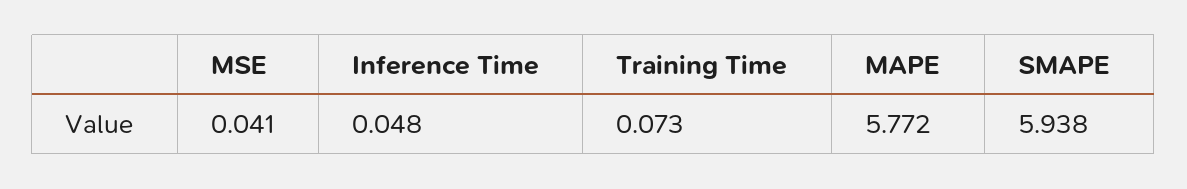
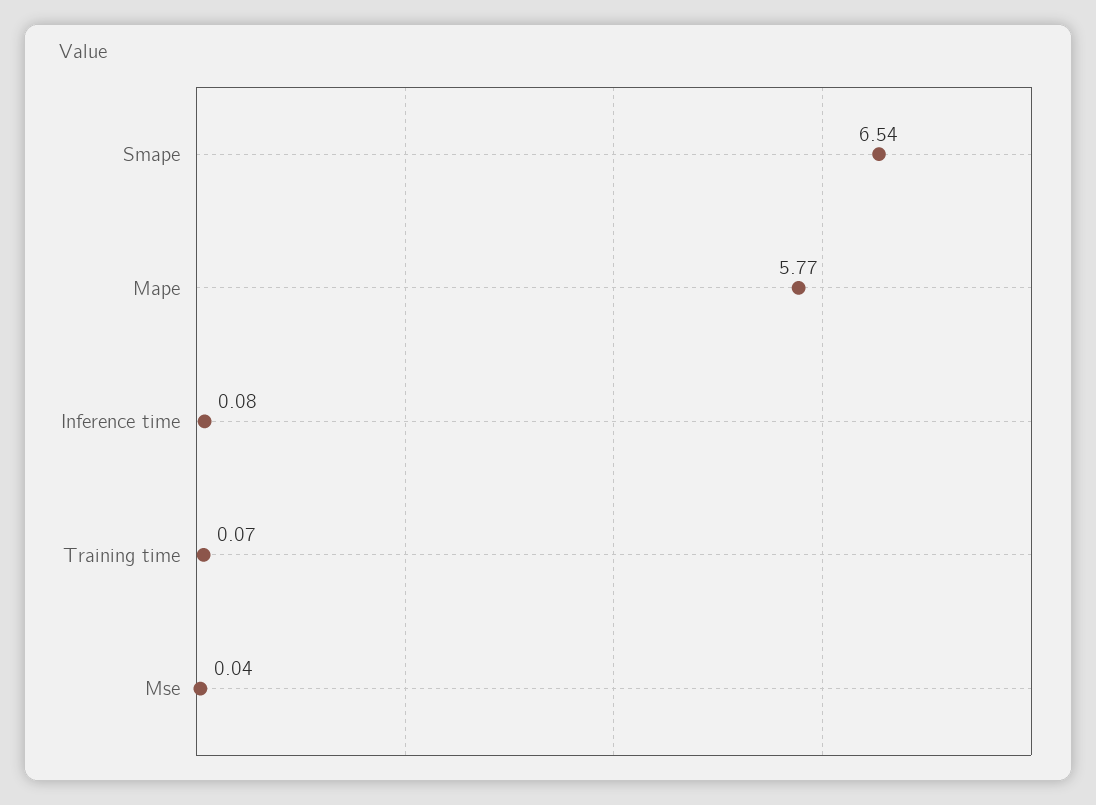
  {
    "MSE": 0.041,
-   "Inference Time": 0.048,
+   "Inference Time": 0.08,
    "Training Time": 0.073,
    "MAPE": 5.772,
-   "SMAPE": 5.938
+   "SMAPE": 6.54
  }

